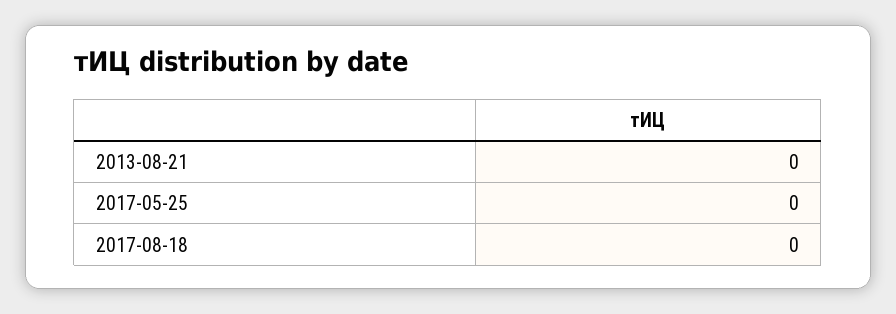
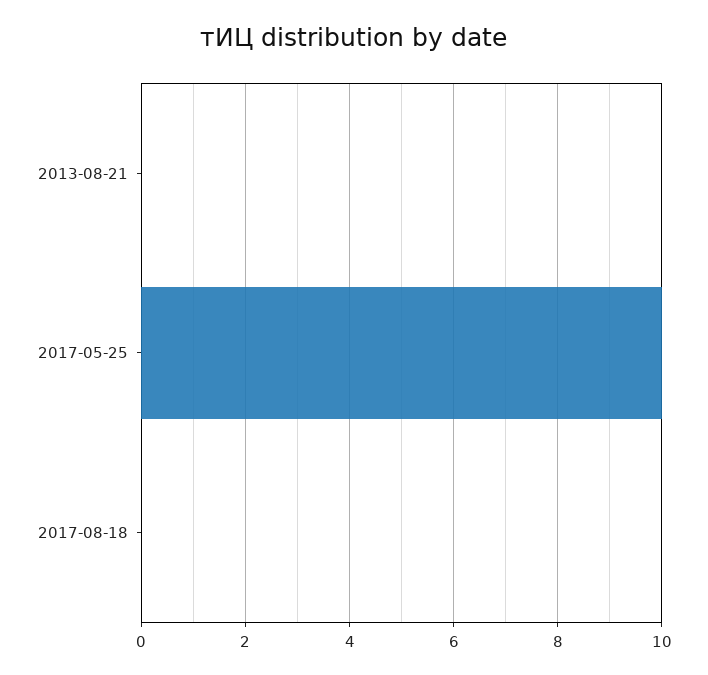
  {
    "2013-08-21": 0,
-   "2017-05-25": 0,
+   "2017-05-25": 10,
    "2017-08-18": 0
  }

